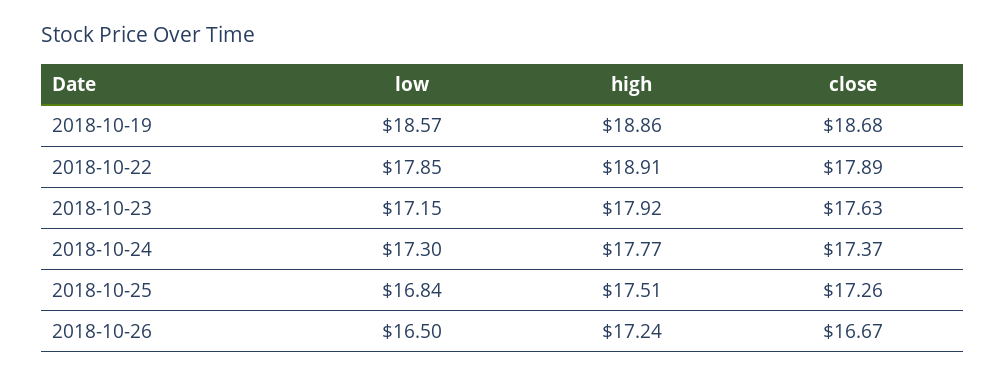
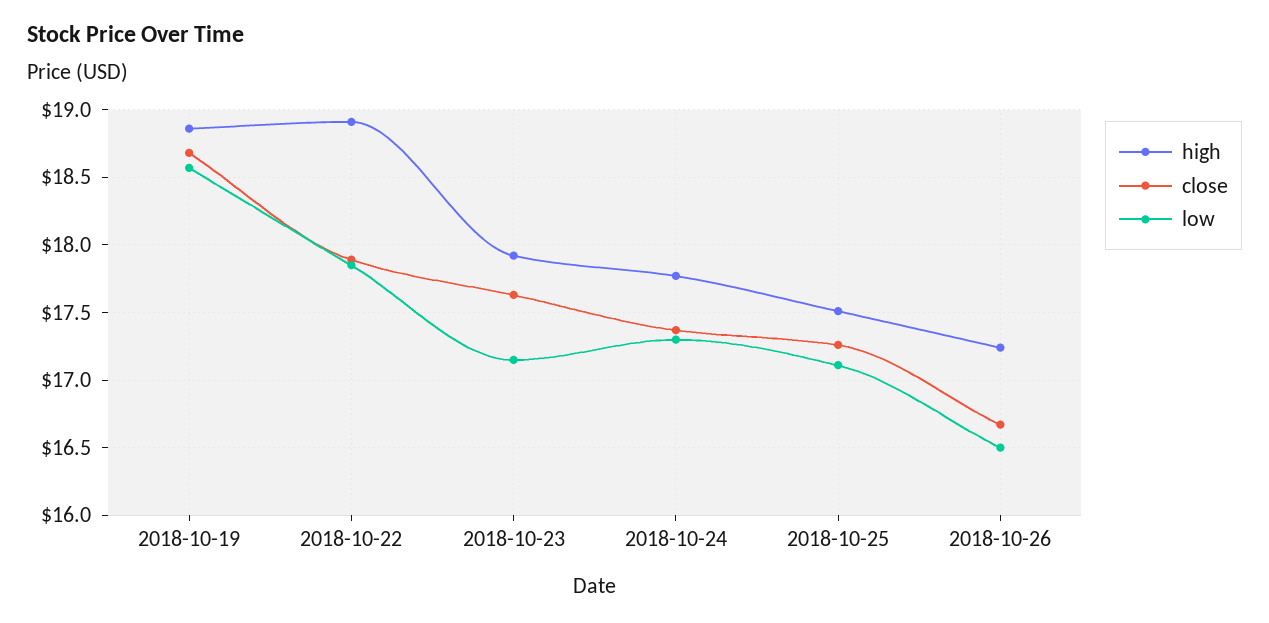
  {
    "low": {
      "2018-10-19": 18.57,
      "2018-10-22": 17.85,
      "2018-10-23": 17.15,
      "2018-10-24": 17.3,
-     "2018-10-25": 16.84,
+     "2018-10-25": 17.1,
      "2018-10-26": 16.5
    },
    "high": {
      "2018-10-19": 18.86,
      "2018-10-22": 18.91,
      "2018-10-23": 17.92,
      "2018-10-24": 17.77,
      "2018-10-25": 17.51,
      "2018-10-26": 17.24
    },
    "close": {
      "2018-10-19": 18.68,
      "2018-10-22": 17.89,
      "2018-10-23": 17.63,
      "2018-10-24": 17.37,
      "2018-10-25": 17.26,
      "2018-10-26": 16.67
    }
  }

